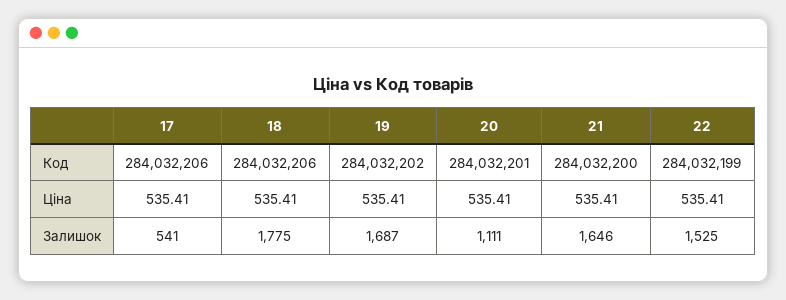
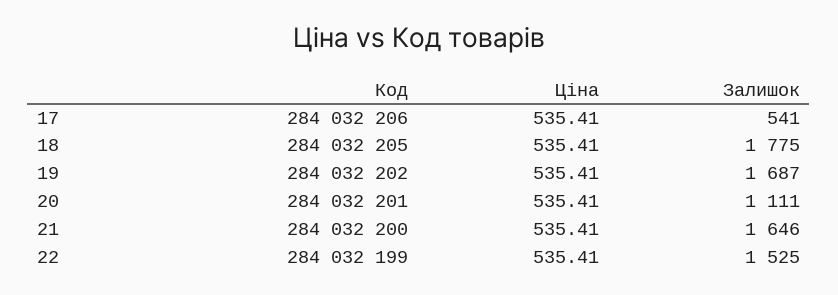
  {
    "17": {
      "Код": 284032206,
      "Ціна": 535.41,
      "Залишок": 541
    },
    "18": {
-     "Код": 284032206,
+     "Код": 284032205,
      "Ціна": 535.41,
      "Залишок": 1775
    },
    "19": {
      "Код": 284032202,
      "Ціна": 535.41,
      "Залишок": 1687
    },
    "20": {
      "Код": 284032201,
      "Ціна": 535.41,
      "Залишок": 1111
    },
    "21": {
      "Код": 284032200,
      "Ціна": 535.41,
      "Залишок": 1646
    },
    "22": {
      "Код": 284032199,
      "Ціна": 535.41,
      "Залишок": 1525
    }
  }

